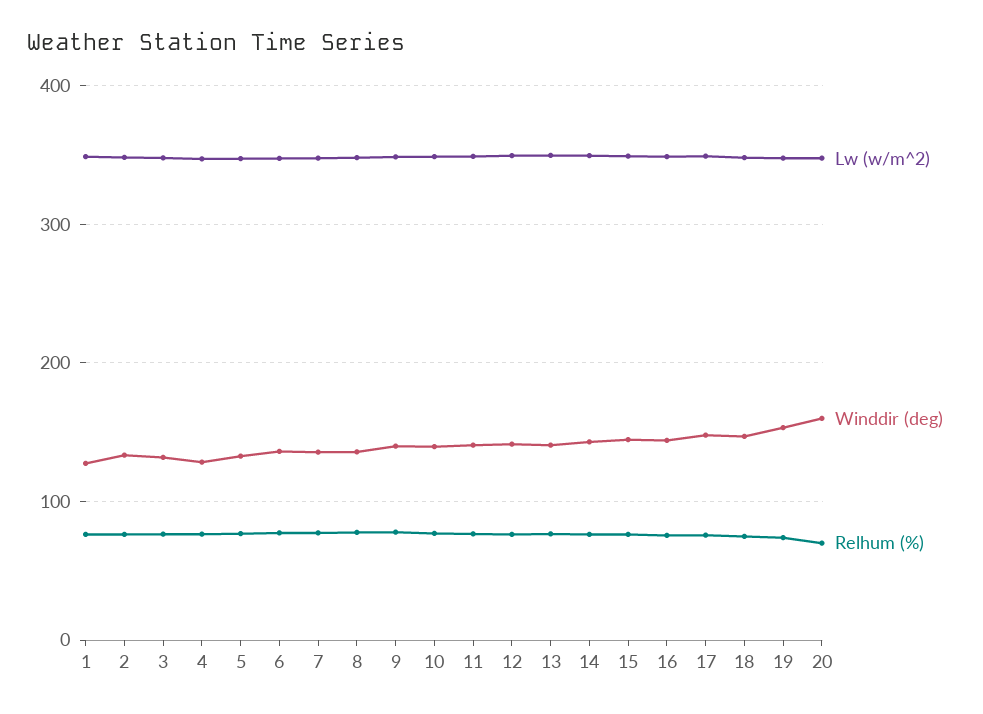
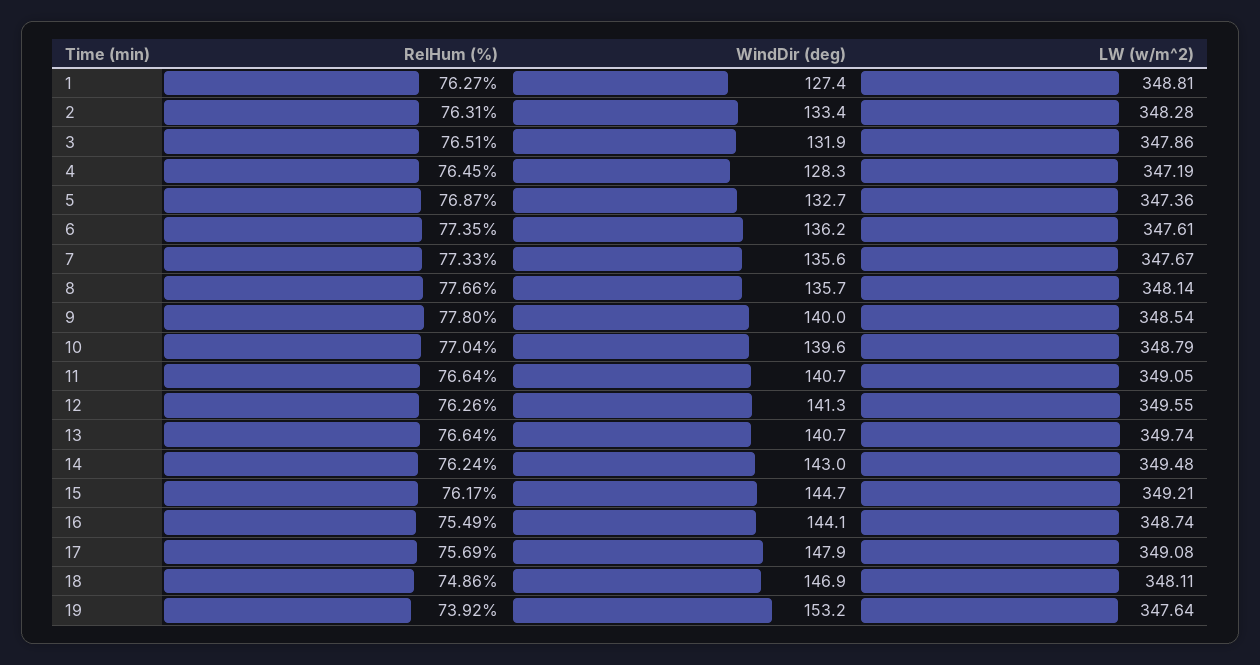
  {
    "Lw (w/m^2)": {
      "1": 348.81,
      "2": 348.28,
      "3": 347.86,
      "4": 347.19,
      "5": 347.36,
      "6": 347.61,
      "7": 347.67,
      "8": 348.14,
      "9": 348.54,
      "10": 348.79,
      "11": 349.05,
      "12": 349.55,
      "13": 349.74,
      "14": 349.48,
      "15": 349.21,
      "16": 348.74,
      "17": 349.08,
      "18": 348.11,
-     "19": 347.64,
+     "19": 347.64
-     "20": 350
    },
    "Winddir (deg)": {
      "1": 127.4,
      "2": 133.4,
      "3": 131.9,
      "4": 128.3,
      "5": 132.7,
      "6": 136.2,
      "7": 135.6,
      "8": 135.7,
      "9": 140,
      "10": 139.6,
      "11": 140.7,
      "12": 141.3,
      "13": 140.7,
      "14": 143,
      "15": 144.7,
      "16": 144.1,
      "17": 147.9,
      "18": 146.9,
-     "19": 153.2,
+     "19": 153.2
-     "20": 160
    },
    "Relhum (%)": {
      "1": 76.27,
      "2": 76.31,
      "3": 76.51,
      "4": 76.45,
      "5": 76.87,
      "6": 77.35,
      "7": 77.33,
      "8": 77.66,
      "9": 77.8,
      "10": 77.04,
      "11": 76.64,
      "12": 76.26,
      "13": 76.64,
      "14": 76.24,
      "15": 76.17,
      "16": 75.49,
      "17": 75.69,
      "18": 74.86,
-     "19": 73.92,
+     "19": 73.92
-     "20": 70
    }
  }

